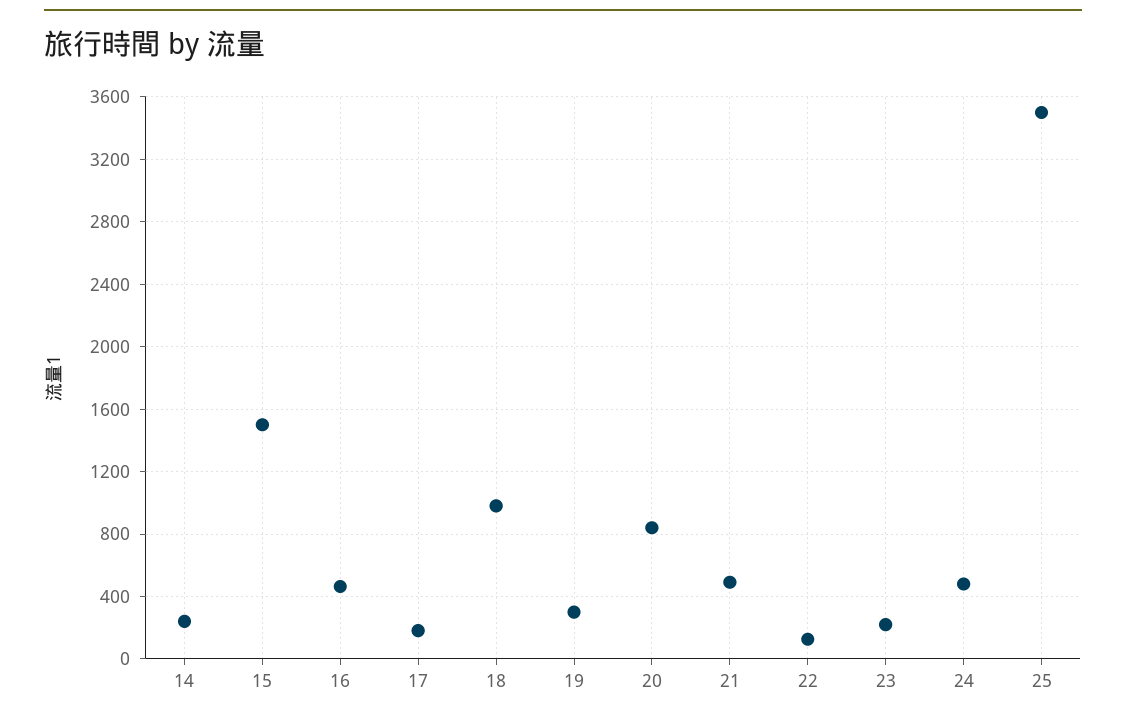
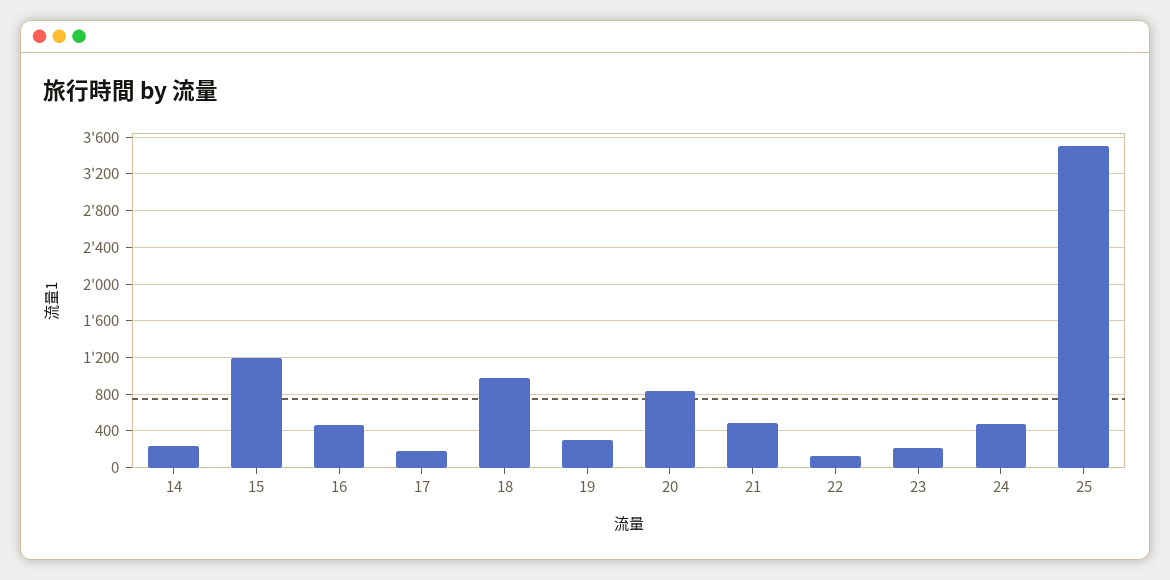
  {
    "14": 250,
-   "15": 1500,
+   "15": 1200,
    "16": 450,
    "17": 200,
    "18": 1000,
    "19": 300,
    "20": 850,
    "21": 500,
    "22": 150,
    "23": 200,
    "24": 500,
    "25": 3500
  }

